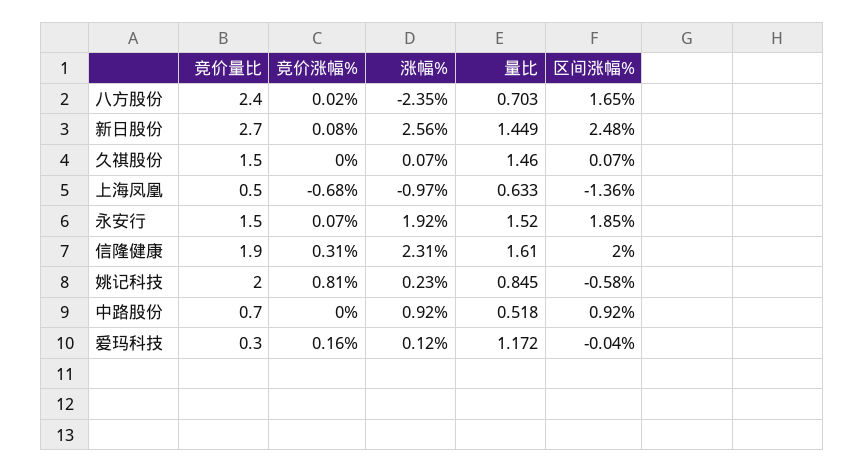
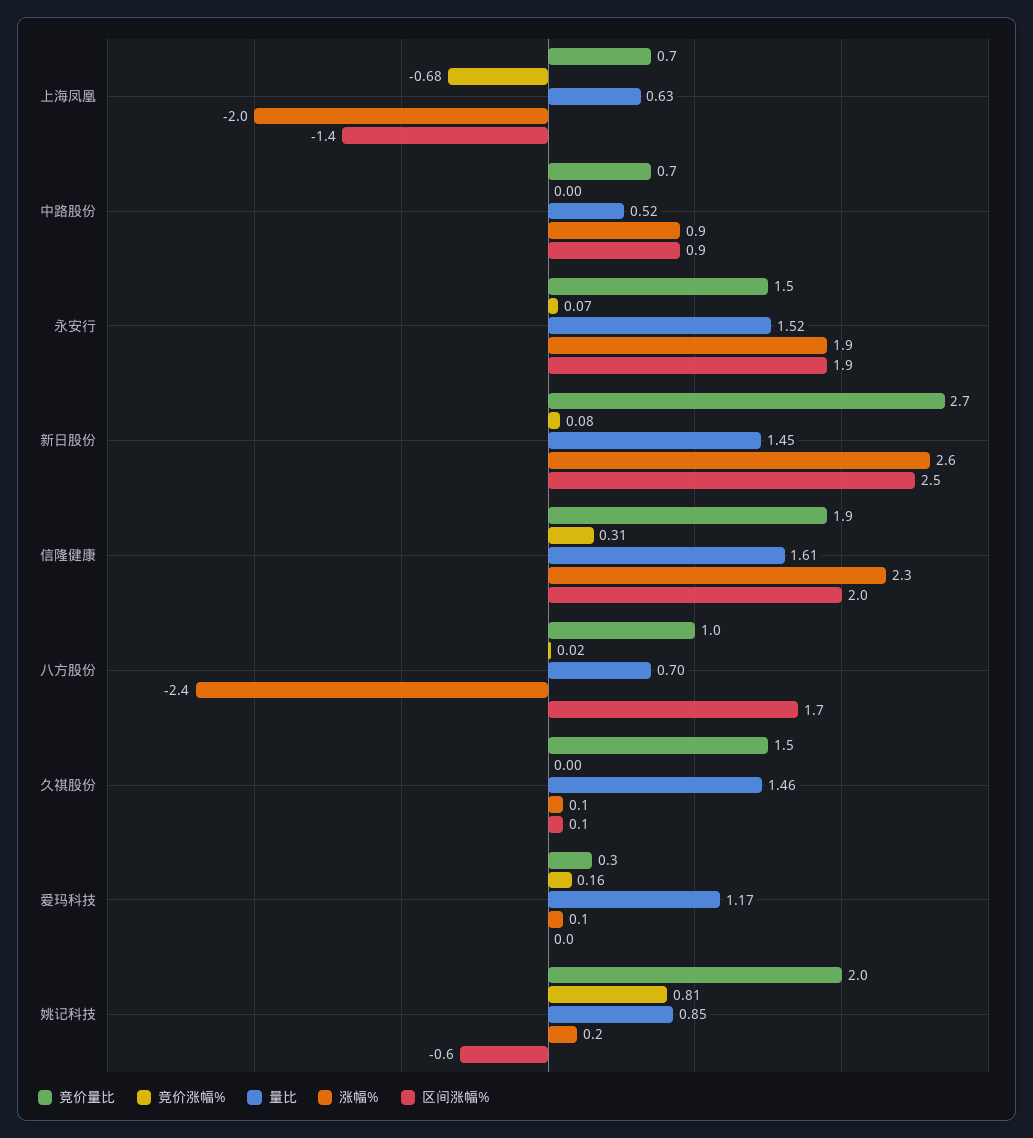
  {
    "竞价量比": {
-     "八方股份": 2.4,
+     "八方股份": 1,
      "新日股份": 2.7,
      "久祺股份": 1.5,
-     "上海凤凰": 0.5,
+     "上海凤凰": 0.7,
      "永安行": 1.5,
      "信隆健康": 1.9,
      "姚记科技": 2,
      "中路股份": 0.7,
      "爱玛科技": 0.3
    },
    "竞价涨幅%": {
      "八方股份": 0.02,
      "新日股份": 0.08,
      "久祺股份": 0,
      "上海凤凰": -0.68,
      "永安行": 0.07,
      "信隆健康": 0.31,
      "姚记科技": 0.81,
      "中路股份": 0,
      "爱玛科技": 0.16
    },
    "涨幅%": {
      "八方股份": -2.35,
      "新日股份": 2.56,
      "久祺股份": 0.07,
-     "上海凤凰": -0.97,
+     "上海凤凰": -2,
      "永安行": 1.92,
      "信隆健康": 2.31,
      "姚记科技": 0.23,
      "中路股份": 0.92,
      "爱玛科技": 0.12
    },
    "量比": {
      "八方股份": 0.703,
      "新日股份": 1.449,
      "久祺股份": 1.46,
      "上海凤凰": 0.633,
      "永安行": 1.52,
      "信隆健康": 1.61,
      "姚记科技": 0.845,
      "中路股份": 0.518,
      "爱玛科技": 1.172
    },
    "区间涨幅%": {
      "八方股份": 1.65,
      "新日股份": 2.48,
      "久祺股份": 0.07,
      "上海凤凰": -1.36,
      "永安行": 1.85,
      "信隆健康": 2,
      "姚记科技": -0.58,
      "中路股份": 0.92,
      "爱玛科技": -0.04
    }
  }

